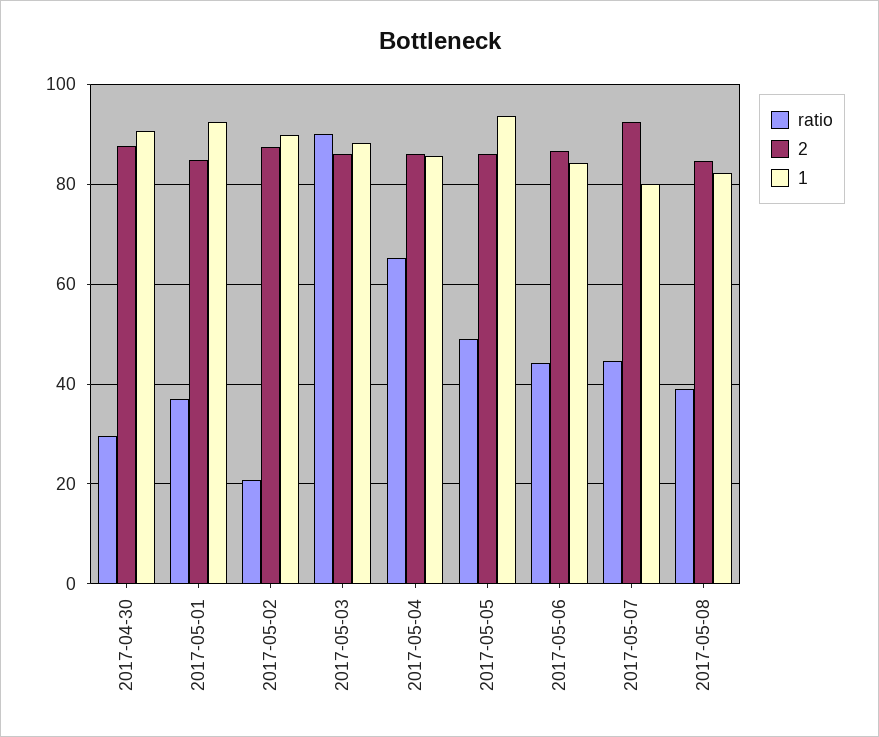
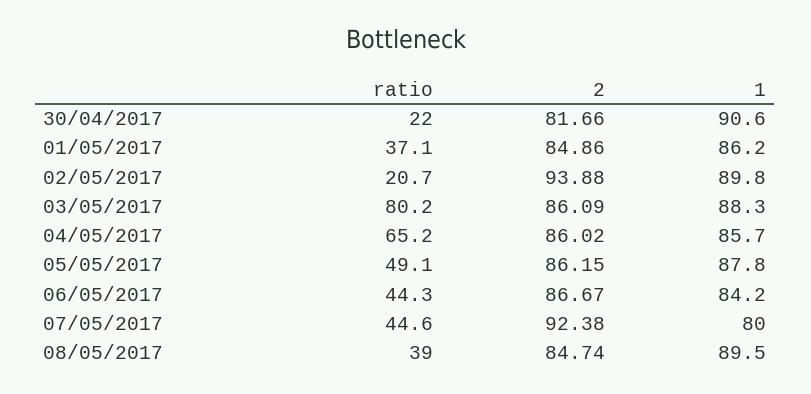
  {
    "ratio": {
-     "2017-04-30": 30,
+     "2017-04-30": 22,
      "2017-05-01": 37.1,
      "2017-05-02": 20.7,
-     "2017-05-03": 90,
+     "2017-05-03": 80.2,
      "2017-05-04": 65.2,
      "2017-05-05": 49.1,
      "2017-05-06": 44.3,
      "2017-05-07": 44.6,
      "2017-05-08": 39
    },
    "2": {
-     "2017-04-30": 88,
+     "2017-04-30": 81.66,
      "2017-05-01": 84.86,
-     "2017-05-02": 88,
+     "2017-05-02": 93.88,
      "2017-05-03": 86.09,
      "2017-05-04": 86.02,
      "2017-05-05": 86.15,
      "2017-05-06": 86.67,
      "2017-05-07": 92.38,
      "2017-05-08": 84.74
    },
    "1": {
      "2017-04-30": 90.6,
-     "2017-05-01": 92,
+     "2017-05-01": 86.2,
      "2017-05-02": 89.8,
      "2017-05-03": 88.3,
      "2017-05-04": 85.7,
-     "2017-05-05": 94,
+     "2017-05-05": 87.8,
      "2017-05-06": 84.2,
      "2017-05-07": 80,
-     "2017-05-08": 82
+     "2017-05-08": 89.5
    }
  }

